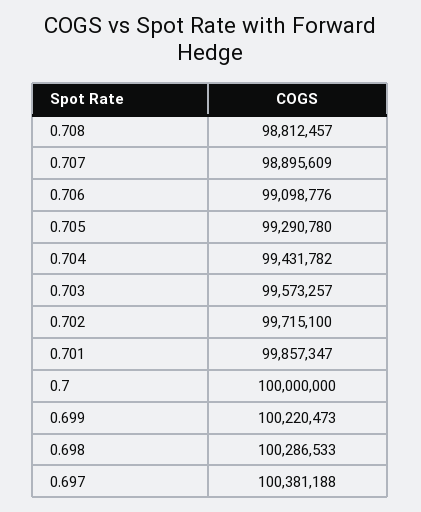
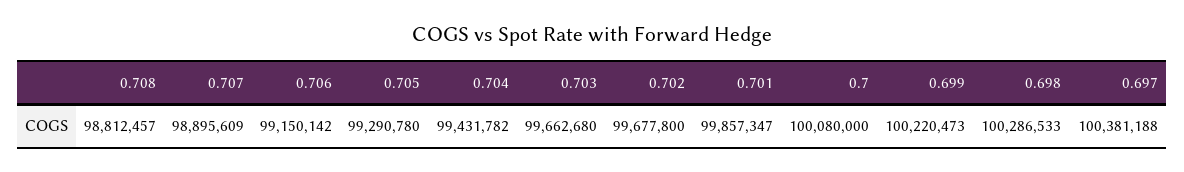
  {
    "0.708": 98812457,
    "0.707": 98895609,
-   "0.706": 99098776,
+   "0.706": 99150142,
    "0.705": 99290780,
    "0.704": 99431782,
-   "0.703": 99573257,
+   "0.703": 99662680,
-   "0.702": 99715100,
+   "0.702": 99677800,
    "0.701": 99857347,
-   "0.7": 100000000,
+   "0.7": 100080000,
    "0.699": 100220473,
    "0.698": 100286533,
    "0.697": 100381188
  }

